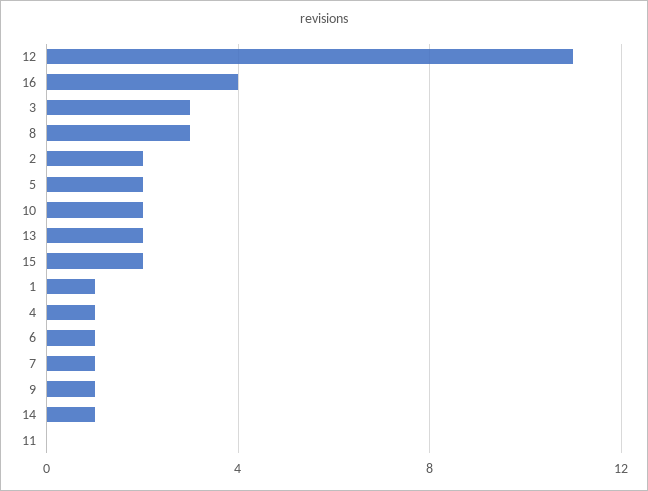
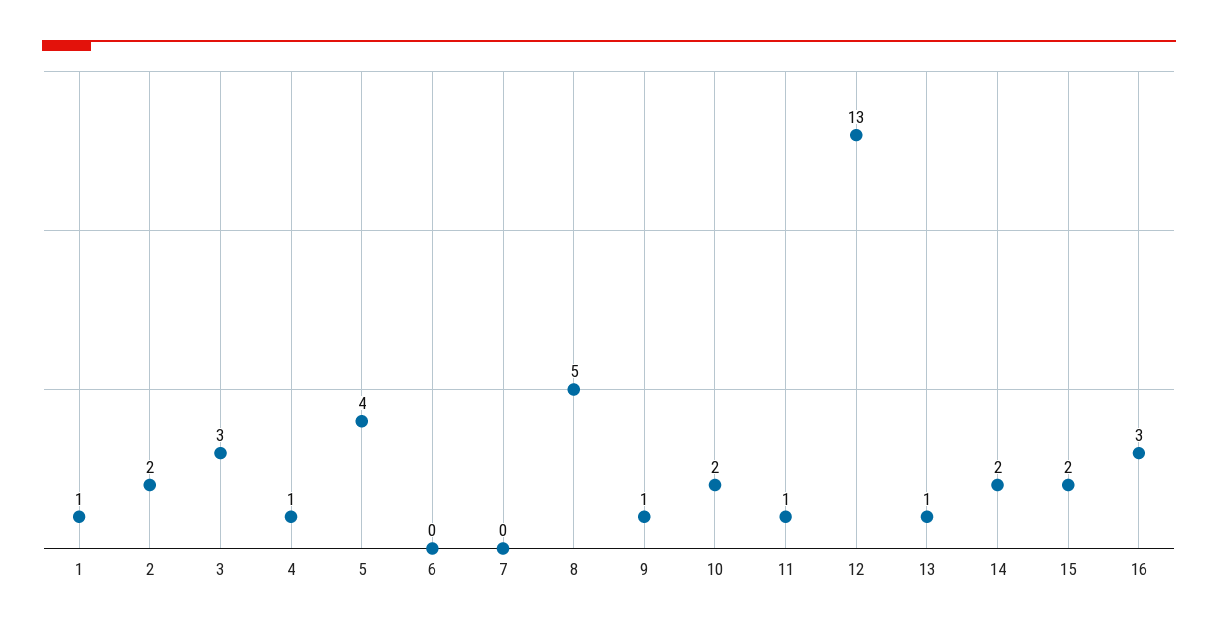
  {
-   "12": 11,
+   "12": 13,
-   "16": 4,
+   "16": 3,
    "3": 3,
-   "8": 3,
+   "8": 5,
    "2": 2,
-   "5": 2,
+   "5": 4,
    "10": 2,
-   "13": 2,
+   "13": 1,
    "15": 2,
    "1": 1,
    "4": 1,
-   "6": 1,
+   "6": 0,
-   "7": 1,
+   "7": 0,
    "9": 1,
-   "14": 1,
+   "14": 2,
-   "11": 0
+   "11": 1
  }

